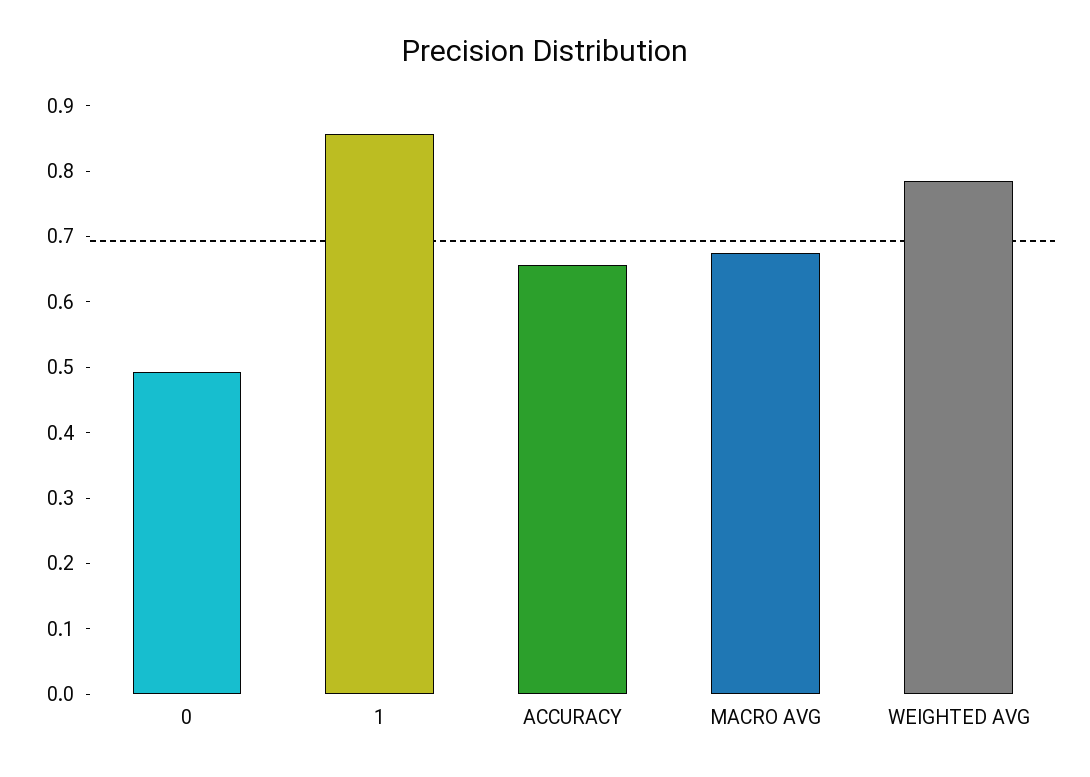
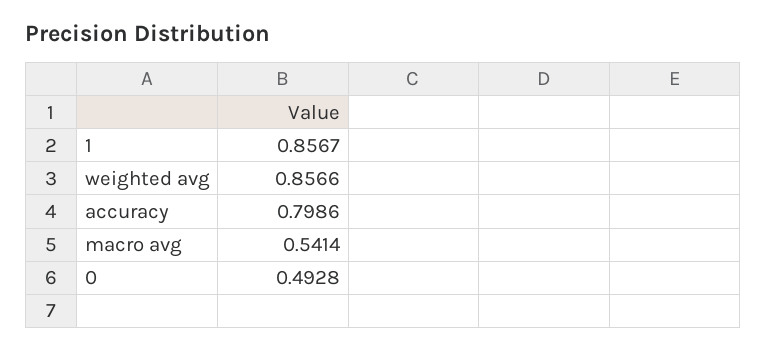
  {
    "0": 0.4928,
    "1": 0.8567,
-   "ACCURACY": 0.66,
+   "ACCURACY": 0.7986,
-   "MACRO AVG": 0.68,
+   "MACRO AVG": 0.5414,
-   "WEIGHTED AVG": 0.78
+   "WEIGHTED AVG": 0.8566
  }

